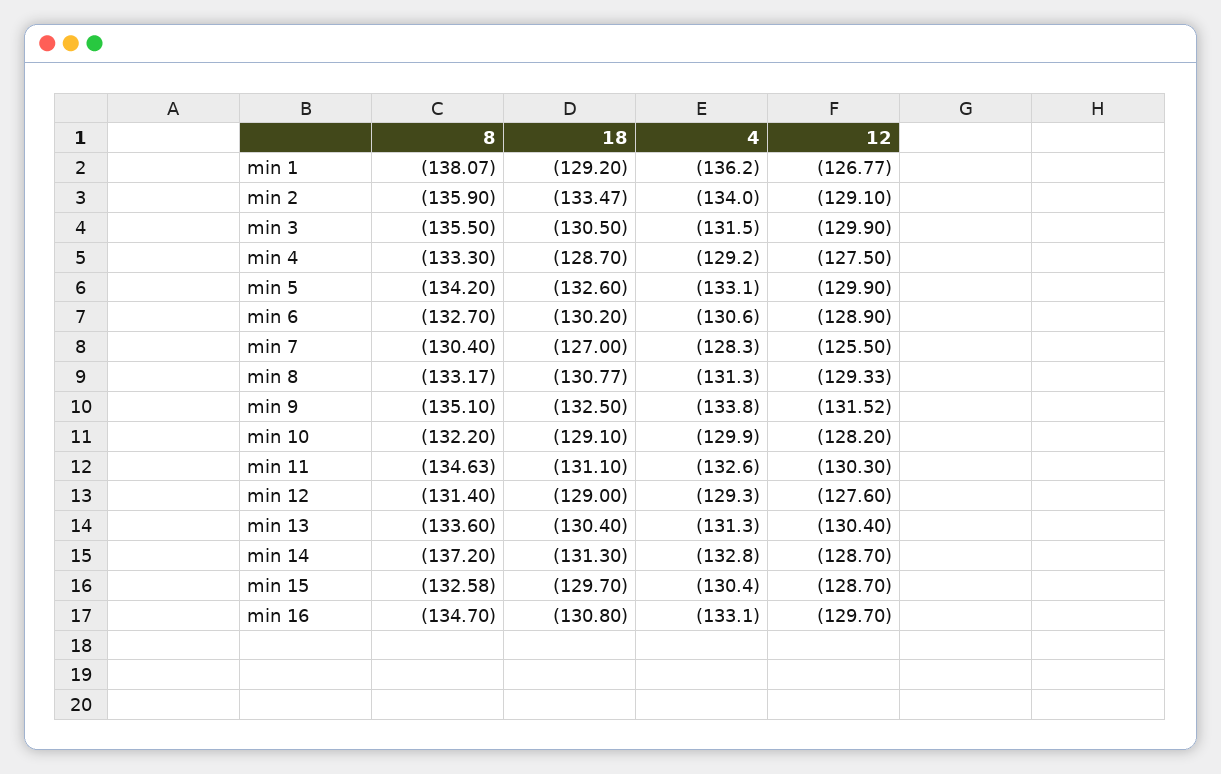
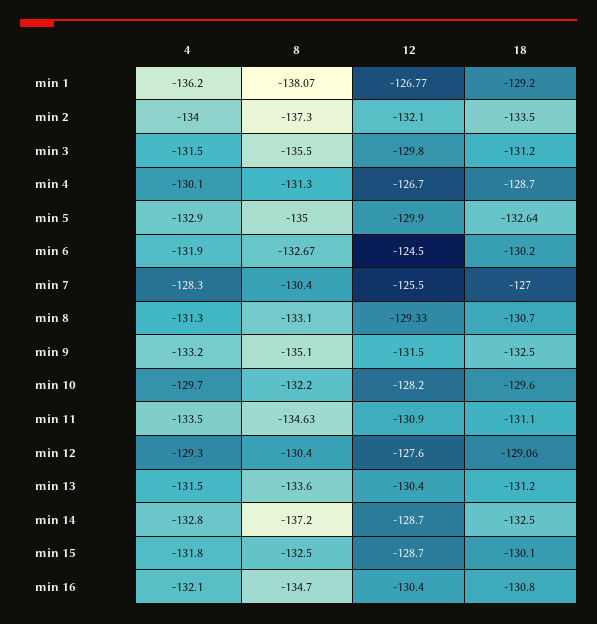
  {
    "8": {
      "min 1": -138.07,
-     "min 2": -135.9,
+     "min 2": -137.3,
      "min 3": -135.5,
-     "min 4": -133.3,
+     "min 4": -131.3,
-     "min 5": -134.2,
+     "min 5": -135,
-     "min 6": -132.7,
+     "min 6": -132.67,
      "min 7": -130.4,
-     "min 8": -133.17,
+     "min 8": -133.1,
      "min 9": -135.1,
      "min 10": -132.2,
      "min 11": -134.63,
-     "min 12": -131.4,
+     "min 12": -130.4,
      "min 13": -133.6,
      "min 14": -137.2,
-     "min 15": -132.58,
+     "min 15": -132.5,
      "min 16": -134.7
    },
    "18": {
      "min 1": -129.2,
-     "min 2": -133.47,
+     "min 2": -133.5,
-     "min 3": -130.5,
+     "min 3": -131.2,
      "min 4": -128.7,
-     "min 5": -132.6,
+     "min 5": -132.64,
      "min 6": -130.2,
      "min 7": -127,
-     "min 8": -130.77,
+     "min 8": -130.7,
      "min 9": -132.5,
-     "min 10": -129.1,
+     "min 10": -129.6,
      "min 11": -131.1,
-     "min 12": -129,
+     "min 12": -129.06,
-     "min 13": -130.4,
+     "min 13": -131.2,
-     "min 14": -131.3,
+     "min 14": -132.5,
-     "min 15": -129.7,
+     "min 15": -130.1,
      "min 16": -130.8
    },
    "4": {
      "min 1": -136.2,
      "min 2": -134,
      "min 3": -131.5,
-     "min 4": -129.2,
+     "min 4": -130.1,
-     "min 5": -133.1,
+     "min 5": -132.9,
-     "min 6": -130.6,
+     "min 6": -131.9,
      "min 7": -128.3,
      "min 8": -131.3,
-     "min 9": -133.8,
+     "min 9": -133.2,
-     "min 10": -129.9,
+     "min 10": -129.7,
-     "min 11": -132.6,
+     "min 11": -133.5,
      "min 12": -129.3,
-     "min 13": -131.3,
+     "min 13": -131.5,
      "min 14": -132.8,
-     "min 15": -130.4,
+     "min 15": -131.8,
-     "min 16": -133.1
+     "min 16": -132.1
    },
    "12": {
      "min 1": -126.77,
-     "min 2": -129.1,
+     "min 2": -132.1,
-     "min 3": -129.9,
+     "min 3": -129.8,
-     "min 4": -127.5,
+     "min 4": -126.7,
      "min 5": -129.9,
-     "min 6": -128.9,
+     "min 6": -124.5,
      "min 7": -125.5,
      "min 8": -129.33,
-     "min 9": -131.52,
+     "min 9": -131.5,
      "min 10": -128.2,
-     "min 11": -130.3,
+     "min 11": -130.9,
      "min 12": -127.6,
      "min 13": -130.4,
      "min 14": -128.7,
      "min 15": -128.7,
-     "min 16": -129.7
+     "min 16": -130.4
    }
  }

